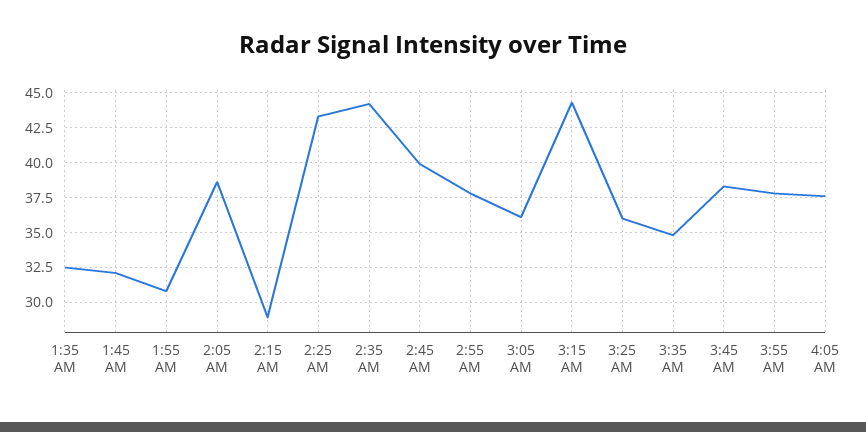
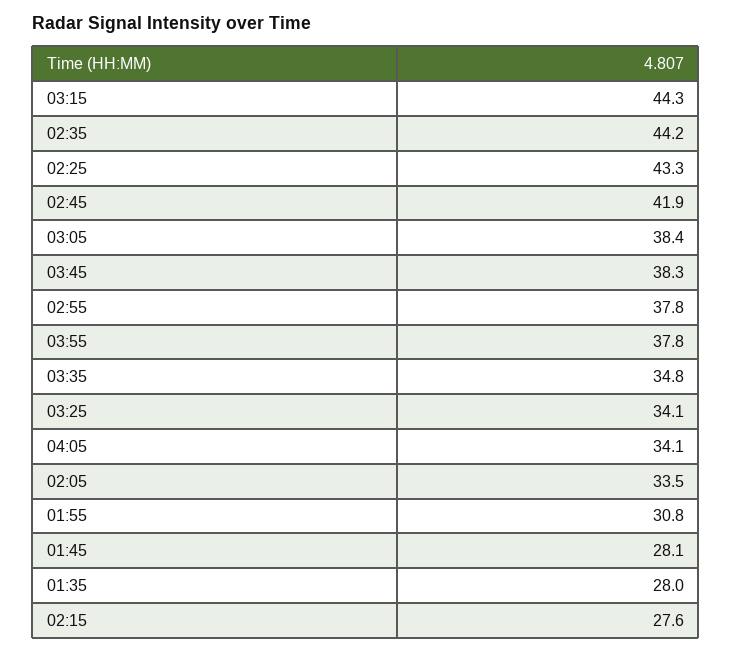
  {
-   "1:35 AM": 32.5,
+   "1:35 AM": 28,
-   "1:45 AM": 32,
+   "1:45 AM": 28.1,
    "1:55 AM": 30.8,
-   "2:05 AM": 38.5,
+   "2:05 AM": 33.5,
-   "2:15 AM": 29,
+   "2:15 AM": 27.6,
    "2:25 AM": 43.3,
    "2:35 AM": 44.2,
-   "2:45 AM": 40,
+   "2:45 AM": 41.9,
    "2:55 AM": 37.8,
-   "3:05 AM": 36,
+   "3:05 AM": 38.4,
    "3:15 AM": 44.3,
-   "3:25 AM": 36,
+   "3:25 AM": 34.1,
    "3:35 AM": 34.8,
    "3:45 AM": 38.3,
    "3:55 AM": 37.8,
-   "4:05 AM": 37.5
+   "4:05 AM": 34.1
  }

